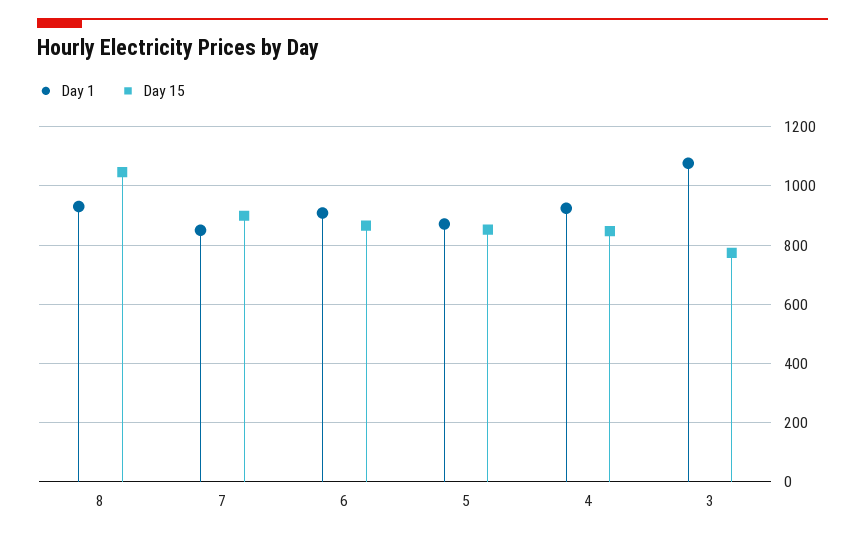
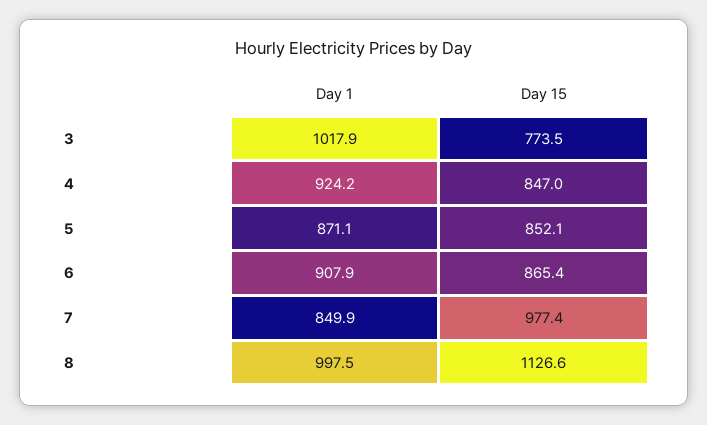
  {
    "Day 1": {
-     "8": 925,
+     "8": 997.5,
      "7": 849.9,
      "6": 907.9,
      "5": 871.1,
      "4": 924.2,
-     "3": 1075
+     "3": 1017.9
    },
    "Day 15": {
-     "8": 1050,
+     "8": 1126.6,
-     "7": 900,
+     "7": 977.4,
      "6": 865.4,
      "5": 852.1,
      "4": 847,
      "3": 773.5
    }
  }

